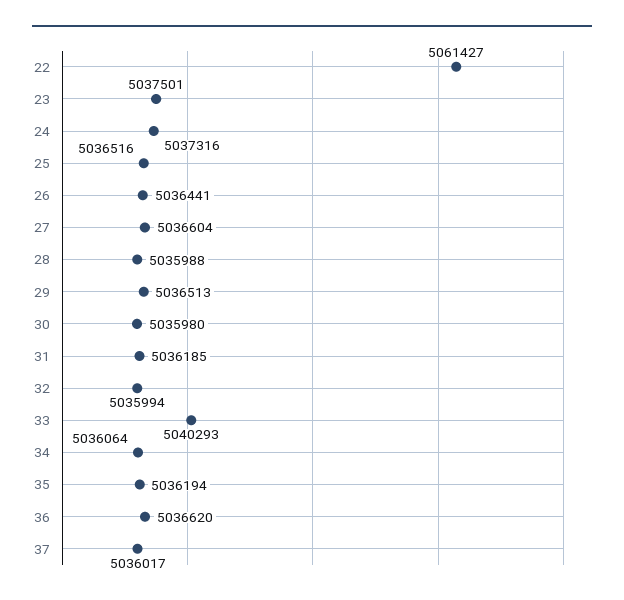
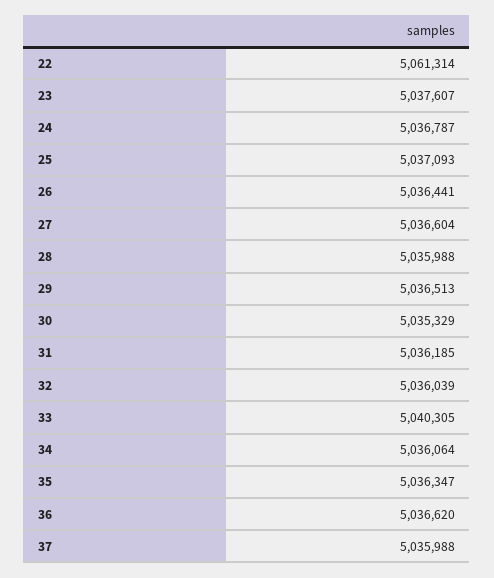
  {
-   "22": 5061427,
+   "22": 5061314,
-   "23": 5037501,
+   "23": 5037607,
-   "24": 5037316,
+   "24": 5036787,
-   "25": 5036516,
+   "25": 5037093,
    "26": 5036441,
    "27": 5036604,
    "28": 5035988,
    "29": 5036513,
-   "30": 5035980,
+   "30": 5035329,
    "31": 5036185,
-   "32": 5035994,
+   "32": 5036039,
-   "33": 5040293,
+   "33": 5040305,
    "34": 5036064,
-   "35": 5036194,
+   "35": 5036347,
    "36": 5036620,
-   "37": 5036017
+   "37": 5035988
  }

